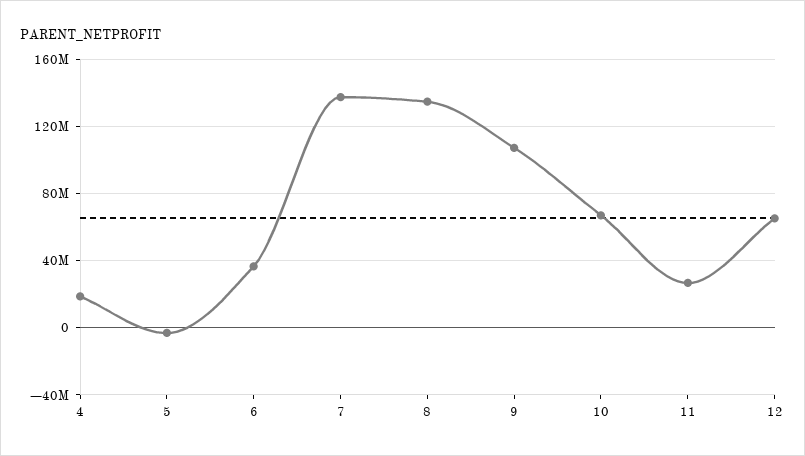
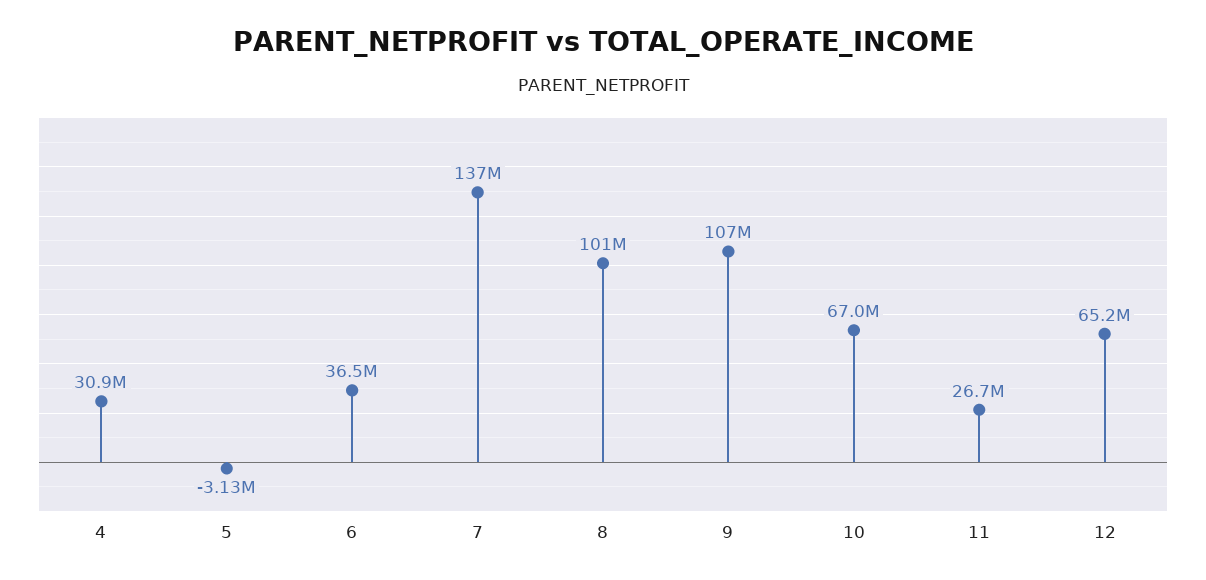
  {
-   "4": 20000000,
+   "4": 30900000,
    "5": -3130000,
    "6": 36500000,
    "7": 137000000,
-   "8": 135000000,
+   "8": 101000000,
    "9": 107000000,
    "10": 67000000,
    "11": 26700000,
    "12": 65200000
  }

